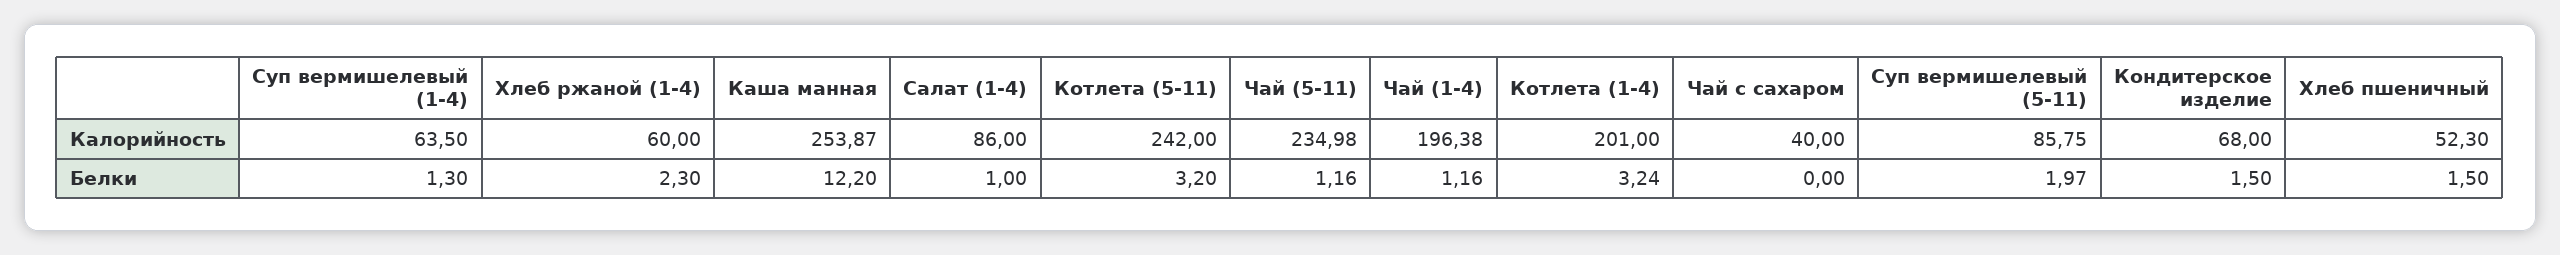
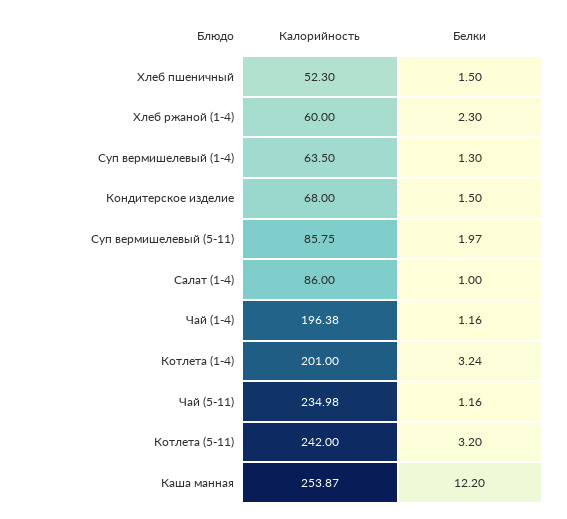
  {
    "Суп вермишелевый (1-4)": {
      "Калорийность": 63.5,
      "Белки": 1.3
    },
    "Хлеб ржаной (1-4)": {
      "Калорийность": 60,
      "Белки": 2.3
    },
    "Каша манная": {
      "Калорийность": 253.87,
      "Белки": 12.2
    },
    "Салат (1-4)": {
      "Калорийность": 86,
      "Белки": 1
    },
    "Котлета (5-11)": {
      "Калорийность": 242,
      "Белки": 3.2
    },
    "Чай (5-11)": {
      "Калорийность": 234.98,
      "Белки": 1.16
    },
    "Чай (1-4)": {
      "Калорийность": 196.38,
      "Белки": 1.16
    },
    "Котлета (1-4)": {
      "Калорийность": 201,
      "Белки": 3.24
    },
-   "Чай с сахаром": {
-     "Калорийность": 40,
-     "Белки": 0
-   },
    "Суп вермишелевый (5-11)": {
      "Калорийность": 85.75,
      "Белки": 1.97
    },
    "Кондитерское изделие": {
      "Калорийность": 68,
      "Белки": 1.5
    },
    "Хлеб пшеничный": {
      "Калорийность": 52.3,
      "Белки": 1.5
    }
  }

